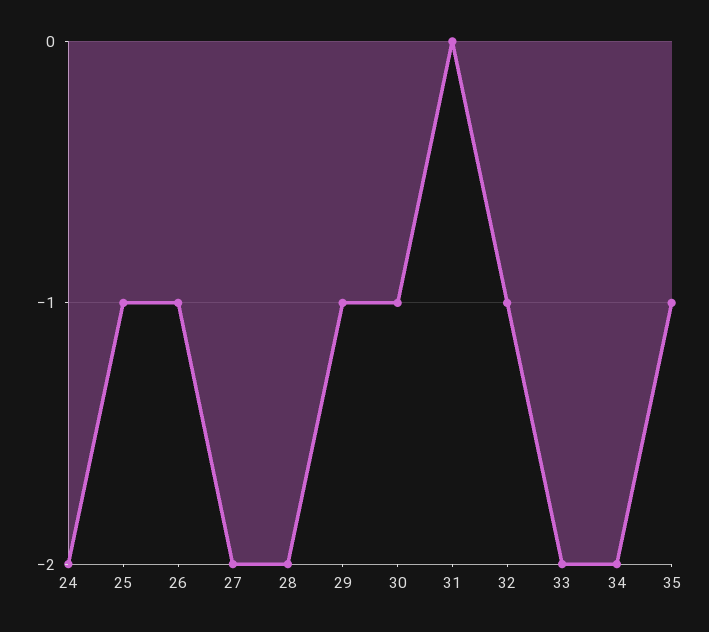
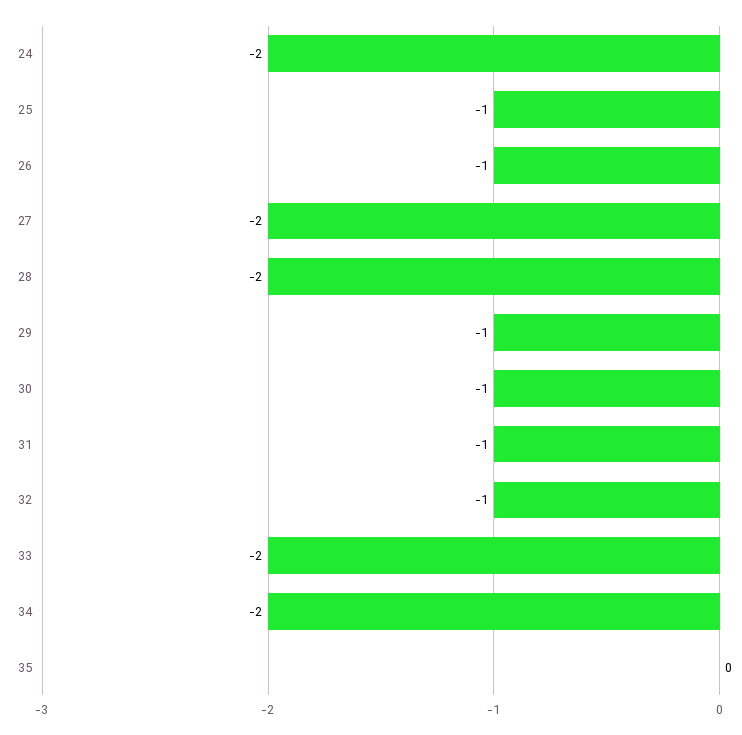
  {
    "24": -2,
    "25": -1,
    "26": -1,
    "27": -2,
    "28": -2,
    "29": -1,
    "30": -1,
-   "31": 0,
+   "31": -1,
    "32": -1,
    "33": -2,
    "34": -2,
-   "35": -1
+   "35": 0
  }

